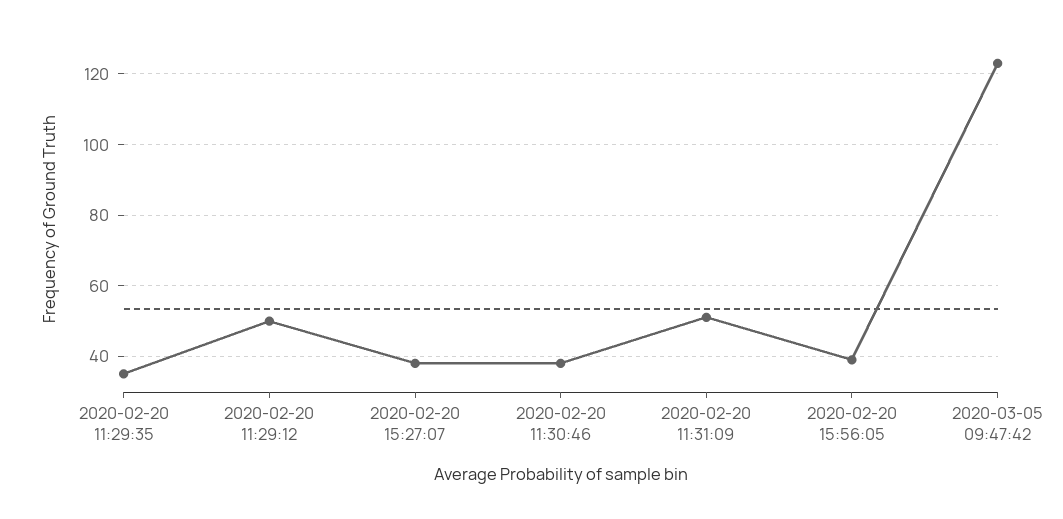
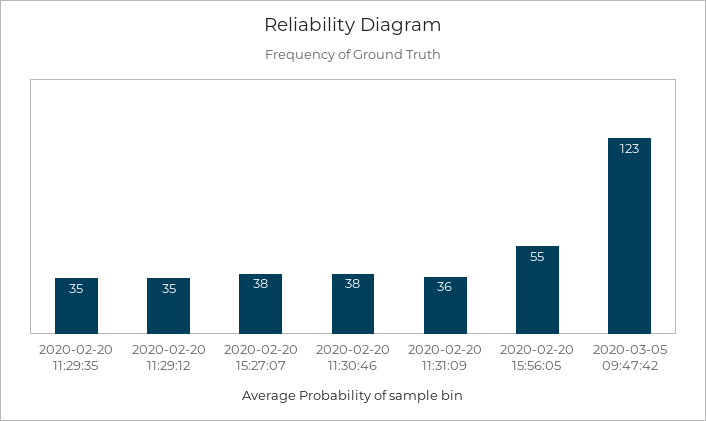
  {
    "2020-02-20 11:29:35": 35,
-   "2020-02-20 11:29:12": 50,
+   "2020-02-20 11:29:12": 35,
    "2020-02-20 15:27:07": 38,
    "2020-02-20 11:30:46": 38,
-   "2020-02-20 11:31:09": 50,
+   "2020-02-20 11:31:09": 36,
-   "2020-02-20 15:56:05": 40,
+   "2020-02-20 15:56:05": 55,
    "2020-03-05 09:47:42": 123
  }

